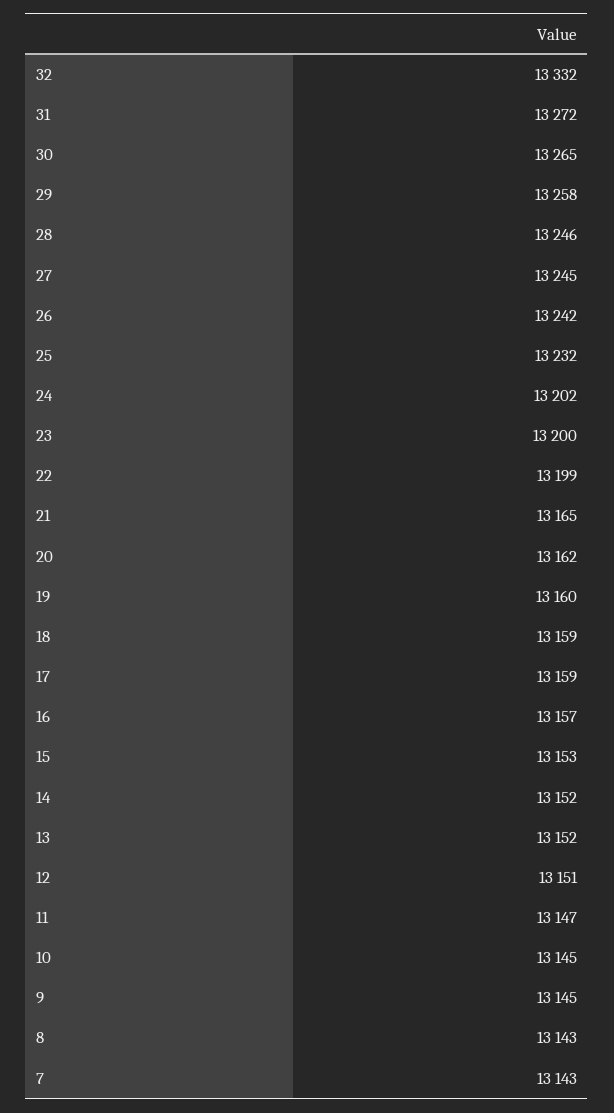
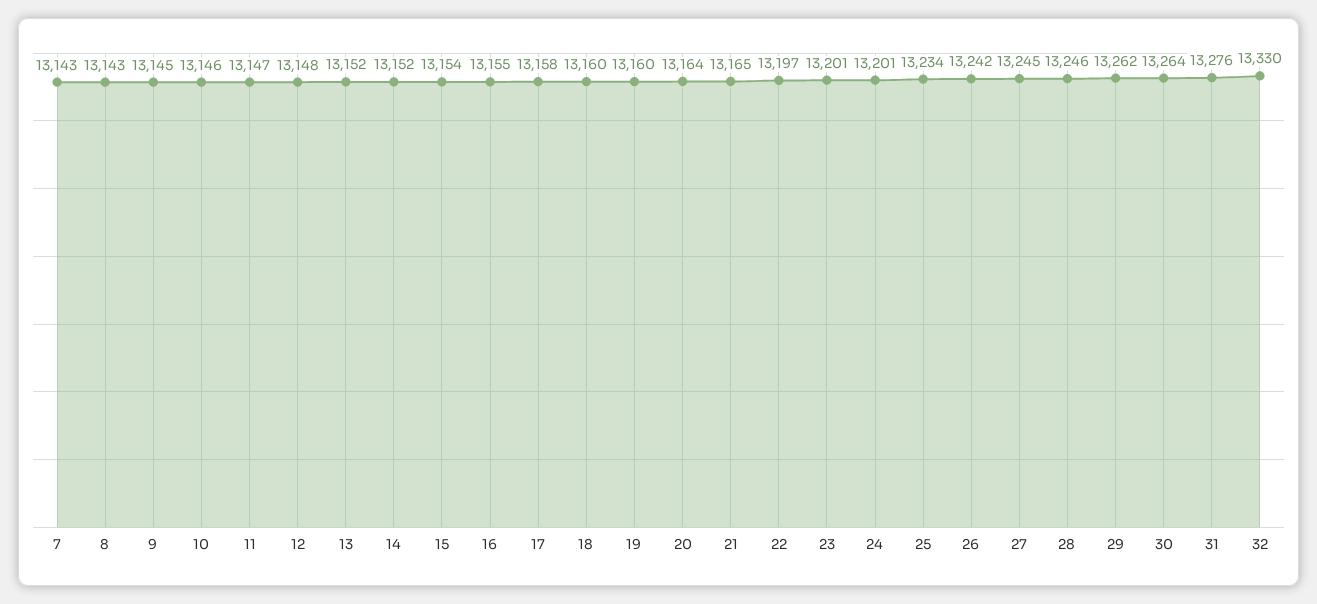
  {
-   "32": 13332,
+   "32": 13330,
-   "31": 13272,
+   "31": 13276,
-   "30": 13265,
+   "30": 13264,
-   "29": 13258,
+   "29": 13262,
    "28": 13246,
    "27": 13245,
    "26": 13242,
-   "25": 13232,
+   "25": 13234,
-   "24": 13202,
+   "24": 13201,
-   "23": 13200,
+   "23": 13201,
-   "22": 13199,
+   "22": 13197,
    "21": 13165,
-   "20": 13162,
+   "20": 13164,
    "19": 13160,
-   "18": 13159,
+   "18": 13160,
-   "17": 13159,
+   "17": 13158,
-   "16": 13157,
+   "16": 13155,
-   "15": 13153,
+   "15": 13154,
    "14": 13152,
    "13": 13152,
-   "12": 13151,
+   "12": 13148,
    "11": 13147,
-   "10": 13145,
+   "10": 13146,
    "9": 13145,
    "8": 13143,
    "7": 13143
  }

